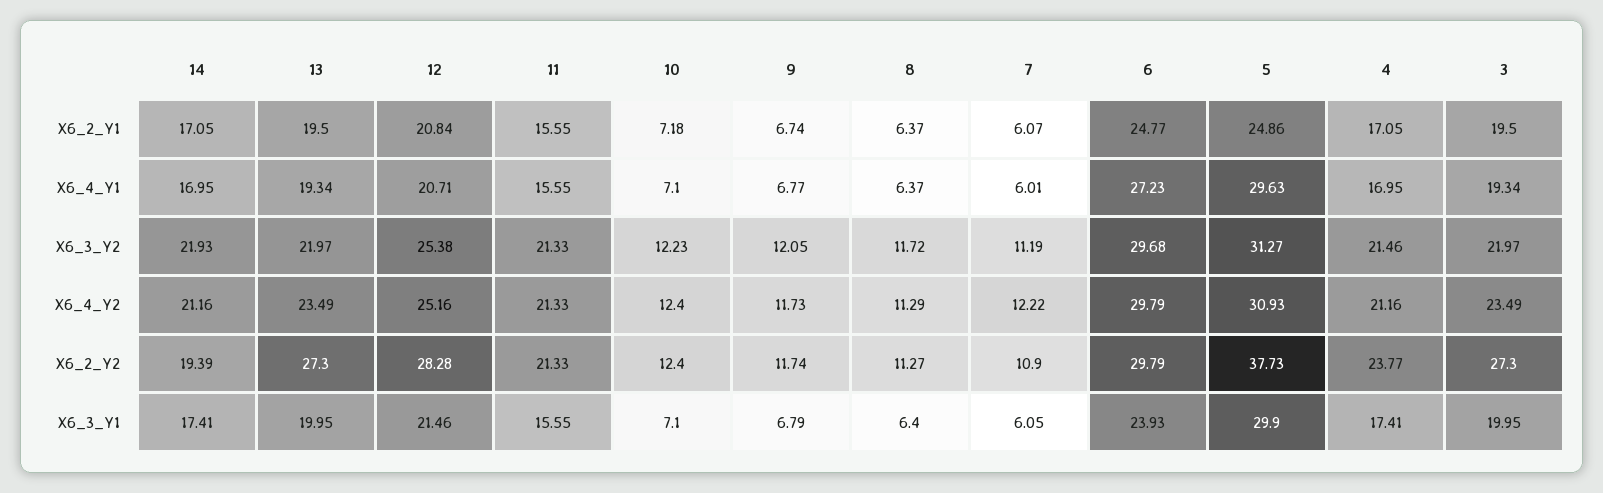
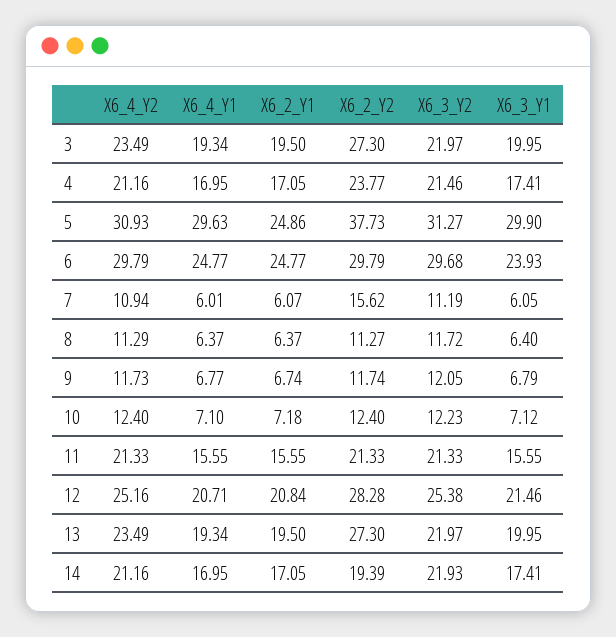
  {
    "14": {
      "X6_2_Y1": 17.05,
      "X6_4_Y1": 16.95,
      "X6_3_Y2": 21.93,
      "X6_4_Y2": 21.16,
      "X6_2_Y2": 19.39,
      "X6_3_Y1": 17.41
    },
    "13": {
      "X6_2_Y1": 19.5,
      "X6_4_Y1": 19.34,
      "X6_3_Y2": 21.97,
      "X6_4_Y2": 23.49,
      "X6_2_Y2": 27.3,
      "X6_3_Y1": 19.95
    },
    "12": {
      "X6_2_Y1": 20.84,
      "X6_4_Y1": 20.71,
      "X6_3_Y2": 25.38,
      "X6_4_Y2": 25.16,
      "X6_2_Y2": 28.28,
      "X6_3_Y1": 21.46
    },
    "11": {
      "X6_2_Y1": 15.55,
      "X6_4_Y1": 15.55,
      "X6_3_Y2": 21.33,
      "X6_4_Y2": 21.33,
      "X6_2_Y2": 21.33,
      "X6_3_Y1": 15.55
    },
    "10": {
      "X6_2_Y1": 7.18,
      "X6_4_Y1": 7.1,
      "X6_3_Y2": 12.23,
      "X6_4_Y2": 12.4,
      "X6_2_Y2": 12.4,
-     "X6_3_Y1": 7.1
+     "X6_3_Y1": 7.12
    },
    "9": {
      "X6_2_Y1": 6.74,
      "X6_4_Y1": 6.77,
      "X6_3_Y2": 12.05,
      "X6_4_Y2": 11.73,
      "X6_2_Y2": 11.74,
      "X6_3_Y1": 6.79
    },
    "8": {
      "X6_2_Y1": 6.37,
      "X6_4_Y1": 6.37,
      "X6_3_Y2": 11.72,
      "X6_4_Y2": 11.29,
      "X6_2_Y2": 11.27,
      "X6_3_Y1": 6.4
    },
    "7": {
      "X6_2_Y1": 6.07,
      "X6_4_Y1": 6.01,
      "X6_3_Y2": 11.19,
-     "X6_4_Y2": 12.22,
+     "X6_4_Y2": 10.94,
-     "X6_2_Y2": 10.9,
+     "X6_2_Y2": 15.62,
      "X6_3_Y1": 6.05
    },
    "6": {
      "X6_2_Y1": 24.77,
-     "X6_4_Y1": 27.23,
+     "X6_4_Y1": 24.77,
      "X6_3_Y2": 29.68,
      "X6_4_Y2": 29.79,
      "X6_2_Y2": 29.79,
      "X6_3_Y1": 23.93
    },
    "5": {
      "X6_2_Y1": 24.86,
      "X6_4_Y1": 29.63,
      "X6_3_Y2": 31.27,
      "X6_4_Y2": 30.93,
      "X6_2_Y2": 37.73,
      "X6_3_Y1": 29.9
    },
    "4": {
      "X6_2_Y1": 17.05,
      "X6_4_Y1": 16.95,
      "X6_3_Y2": 21.46,
      "X6_4_Y2": 21.16,
      "X6_2_Y2": 23.77,
      "X6_3_Y1": 17.41
    },
    "3": {
      "X6_2_Y1": 19.5,
      "X6_4_Y1": 19.34,
      "X6_3_Y2": 21.97,
      "X6_4_Y2": 23.49,
      "X6_2_Y2": 27.3,
      "X6_3_Y1": 19.95
    }
  }

